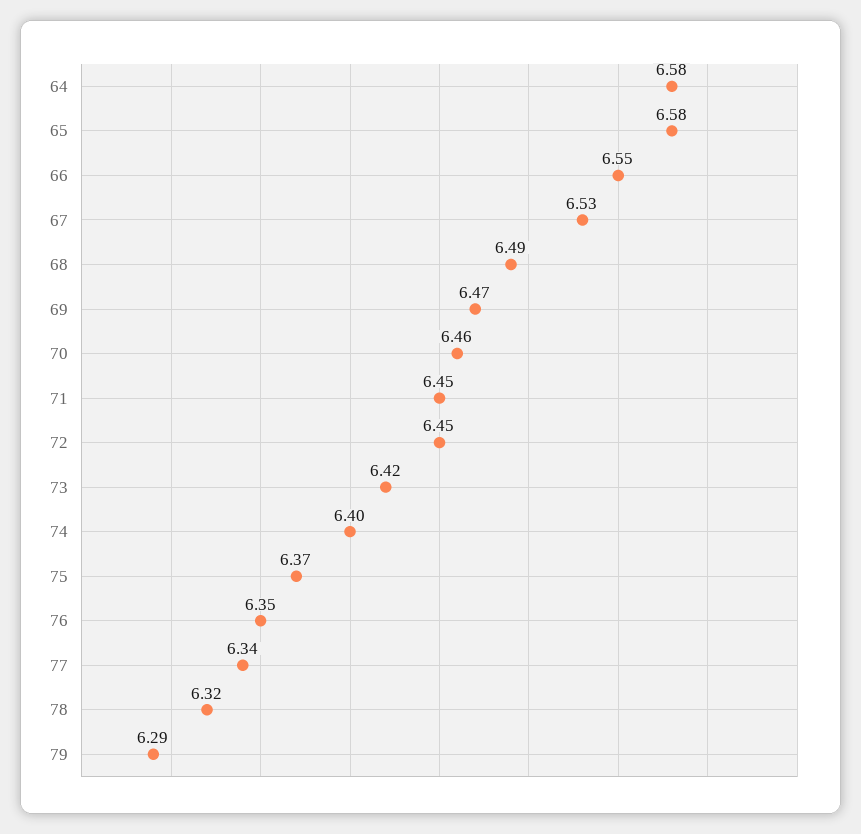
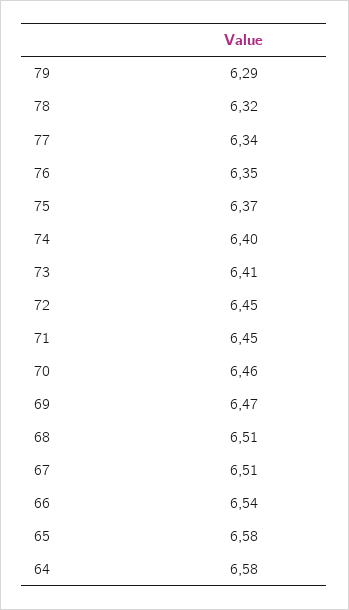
  {
    "64": 6.58,
    "65": 6.58,
-   "66": 6.55,
+   "66": 6.54,
-   "67": 6.53,
+   "67": 6.51,
-   "68": 6.49,
+   "68": 6.51,
    "69": 6.47,
    "70": 6.46,
    "71": 6.45,
    "72": 6.45,
-   "73": 6.42,
+   "73": 6.41,
    "74": 6.4,
    "75": 6.37,
    "76": 6.35,
    "77": 6.34,
    "78": 6.32,
    "79": 6.29
  }

